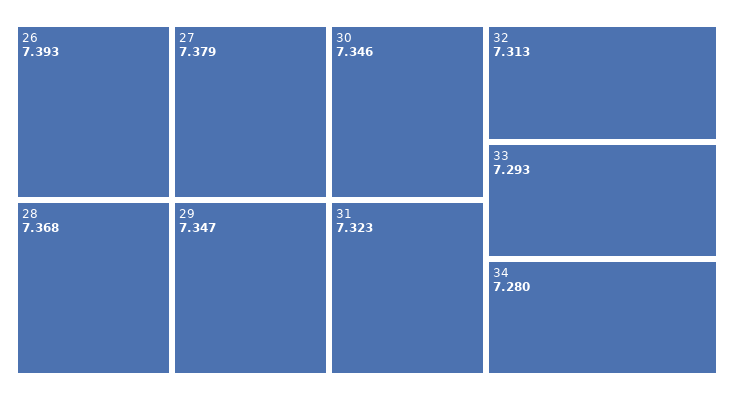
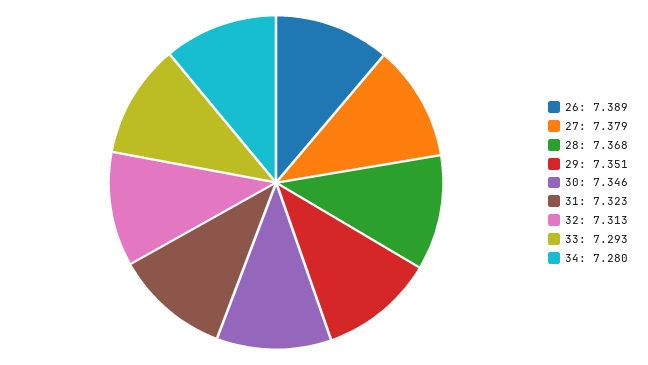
  {
-   "26": 7.393,
+   "26": 7.389,
    "27": 7.379,
    "28": 7.368,
-   "29": 7.347,
+   "29": 7.351,
    "30": 7.346,
    "31": 7.323,
    "32": 7.313,
    "33": 7.293,
    "34": 7.28
  }

